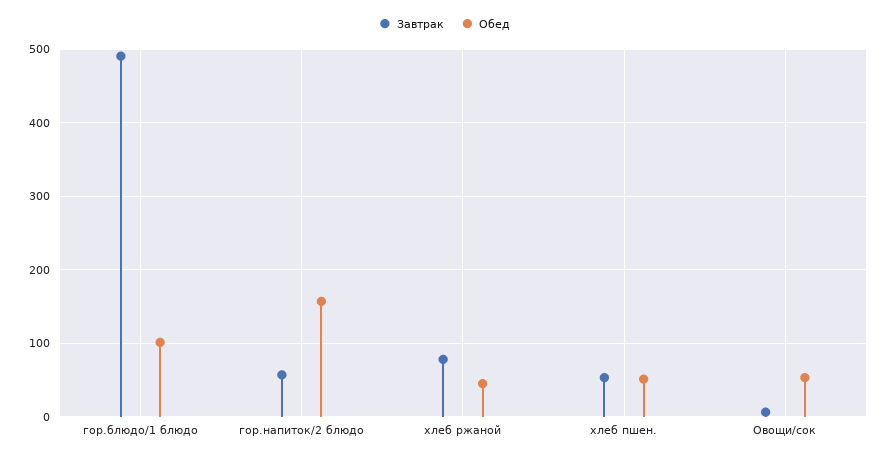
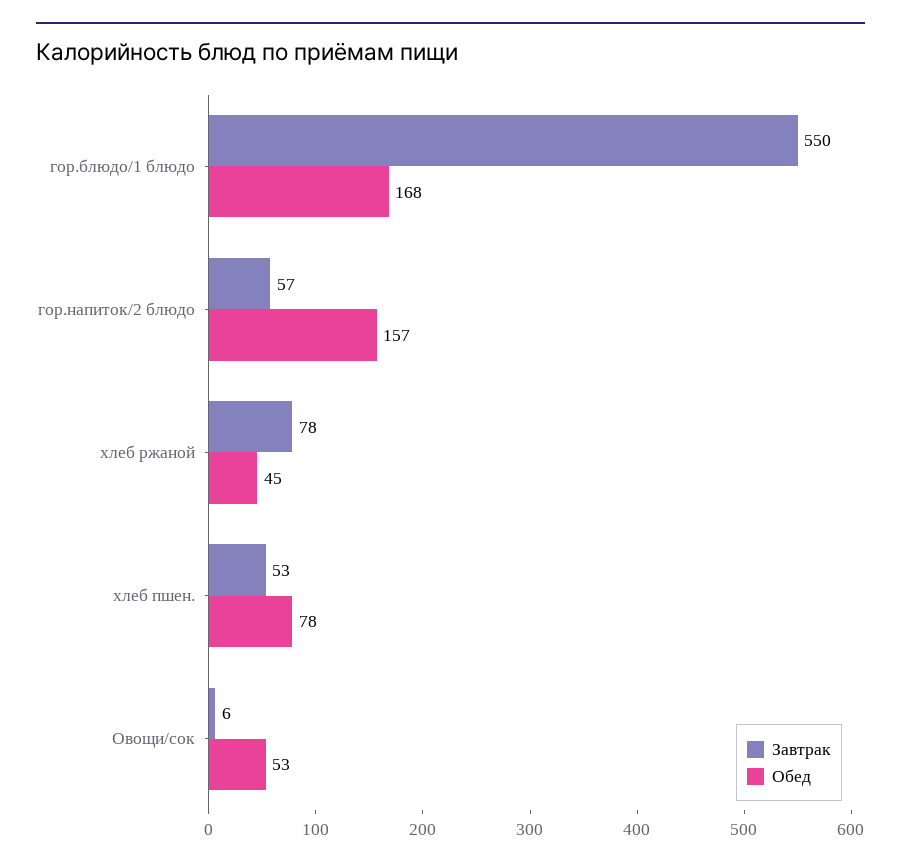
  {
    "Завтрак": {
-     "гор.блюдо/1 блюдо": 490,
+     "гор.блюдо/1 блюдо": 550,
      "гор.напиток/2 блюдо": 57,
      "хлеб ржаной": 78,
      "хлеб пшен.": 53,
      "Овощи/сок": 6
    },
    "Обед": {
-     "гор.блюдо/1 блюдо": 100,
+     "гор.блюдо/1 блюдо": 168,
      "гор.напиток/2 блюдо": 157,
      "хлеб ржаной": 45,
-     "хлеб пшен.": 50,
+     "хлеб пшен.": 78,
      "Овощи/сок": 53
    }
  }

